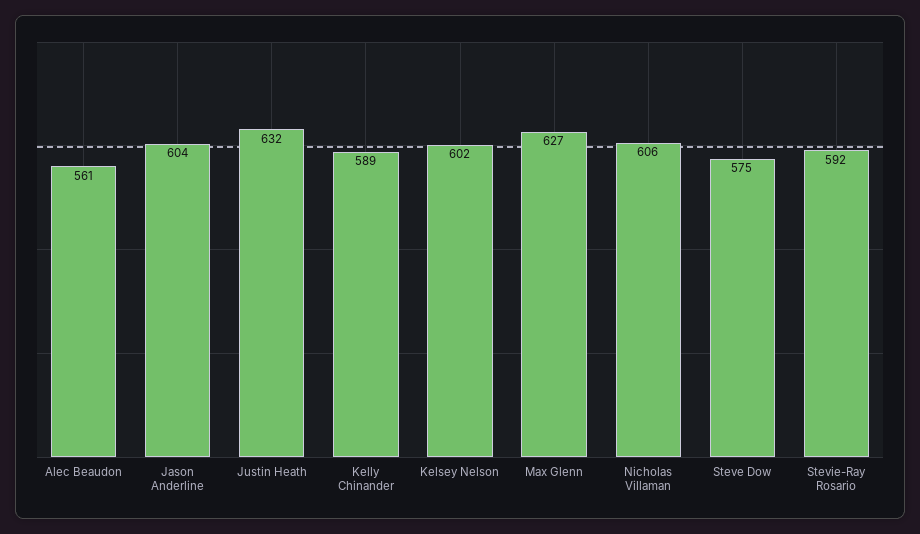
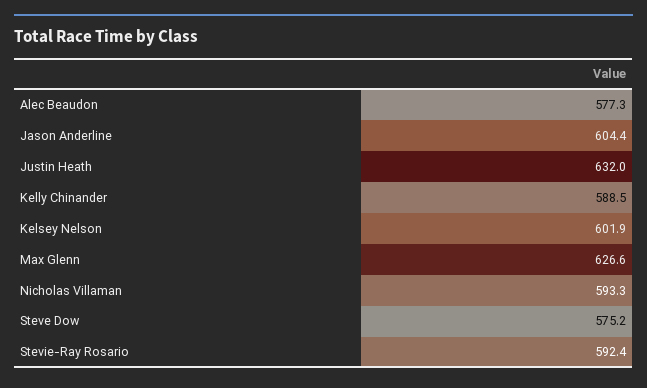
  {
-   "Alec Beaudon": 561,
+   "Alec Beaudon": 577.3,
    "Jason Anderline": 604.4,
    "Justin Heath": 632,
    "Kelly Chinander": 588.5,
    "Kelsey Nelson": 601.9,
    "Max Glenn": 626.6,
-   "Nicholas Villaman": 606,
+   "Nicholas Villaman": 593.3,
    "Steve Dow": 575.2,
    "Stevie-Ray Rosario": 592.4
  }

